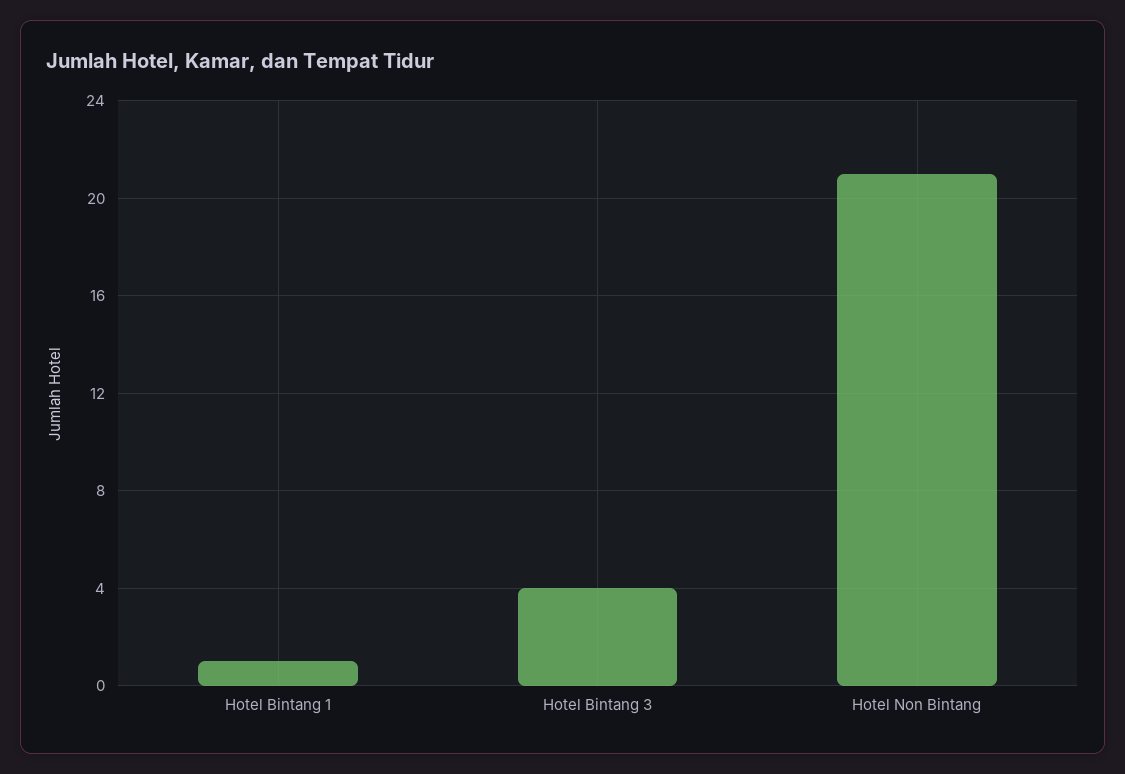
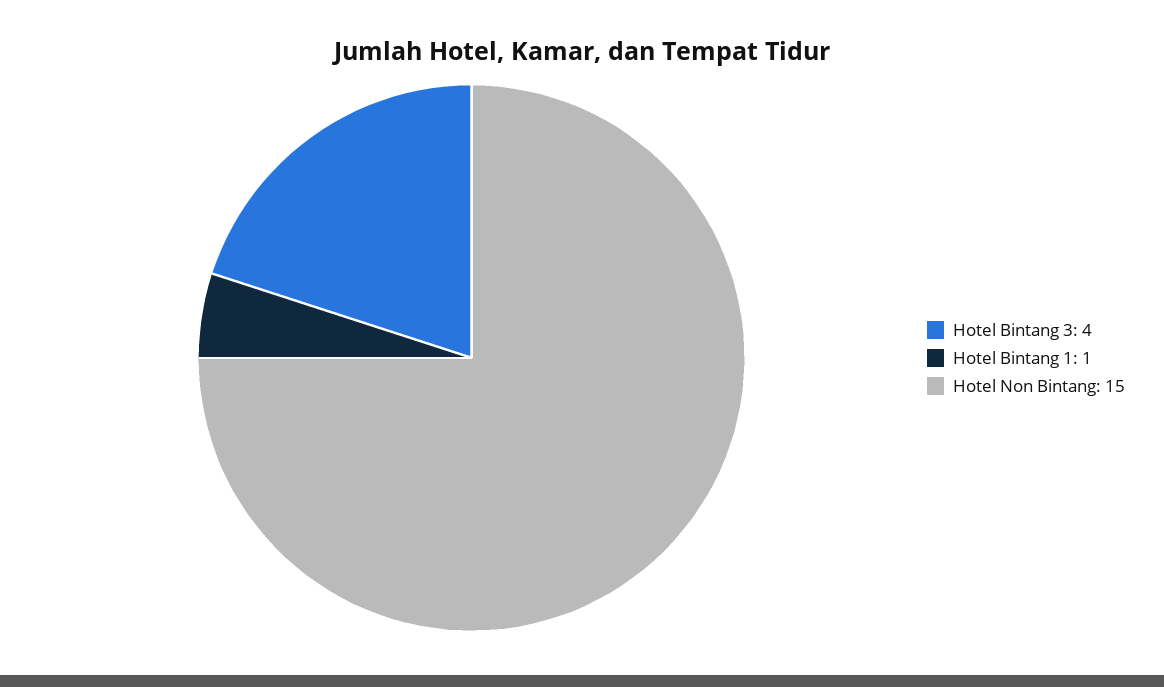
  {
    "Hotel Bintang 1": 1,
    "Hotel Bintang 3": 4,
-   "Hotel Non Bintang": 21
+   "Hotel Non Bintang": 15
  }

